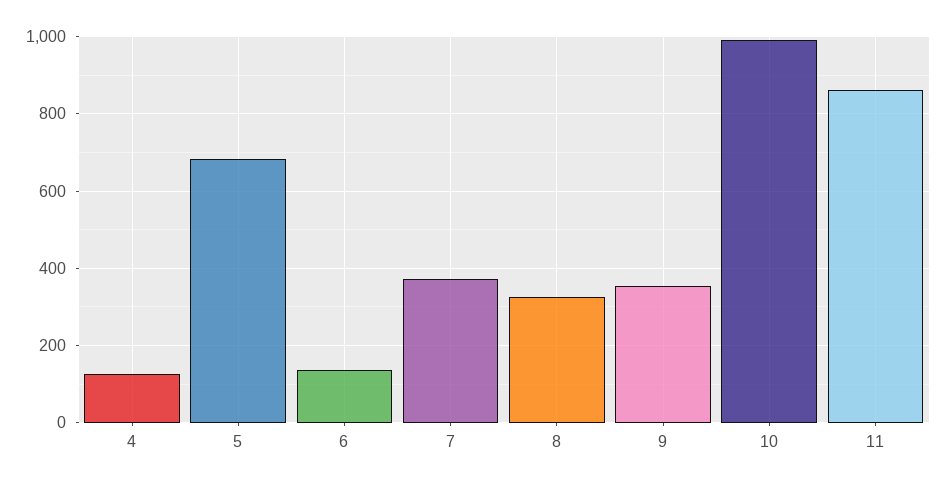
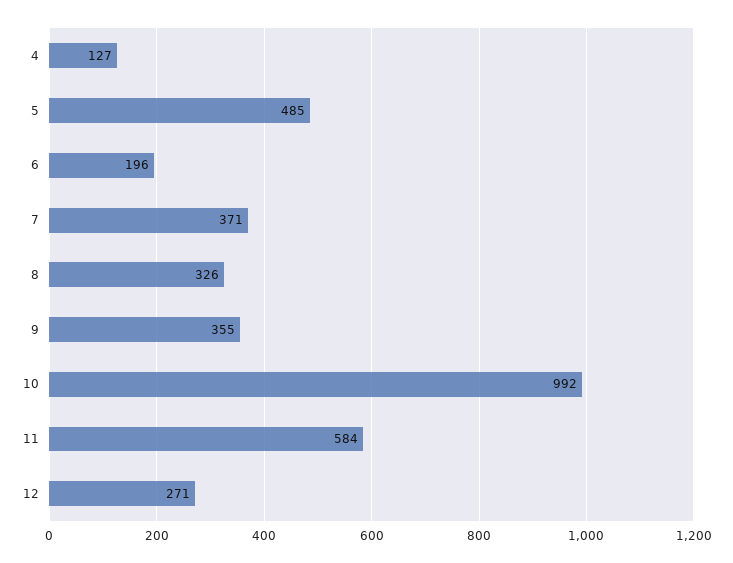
  {
    "4": 127,
-   "5": 680,
+   "5": 485,
-   "6": 140,
+   "6": 196,
    "7": 371,
    "8": 326,
    "9": 355,
    "10": 992,
-   "11": 860
+   "11": 584,
+   "12": 271
  }

